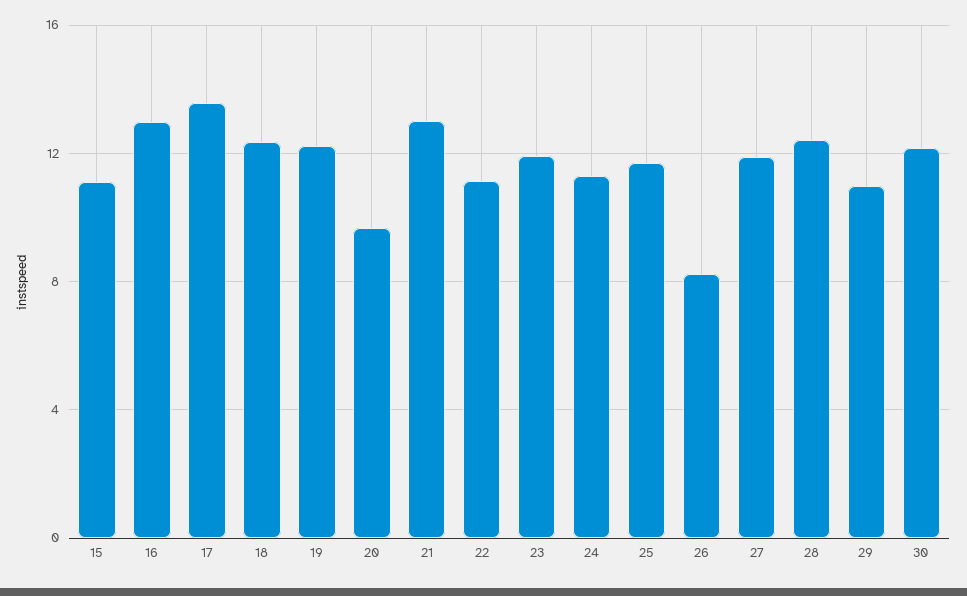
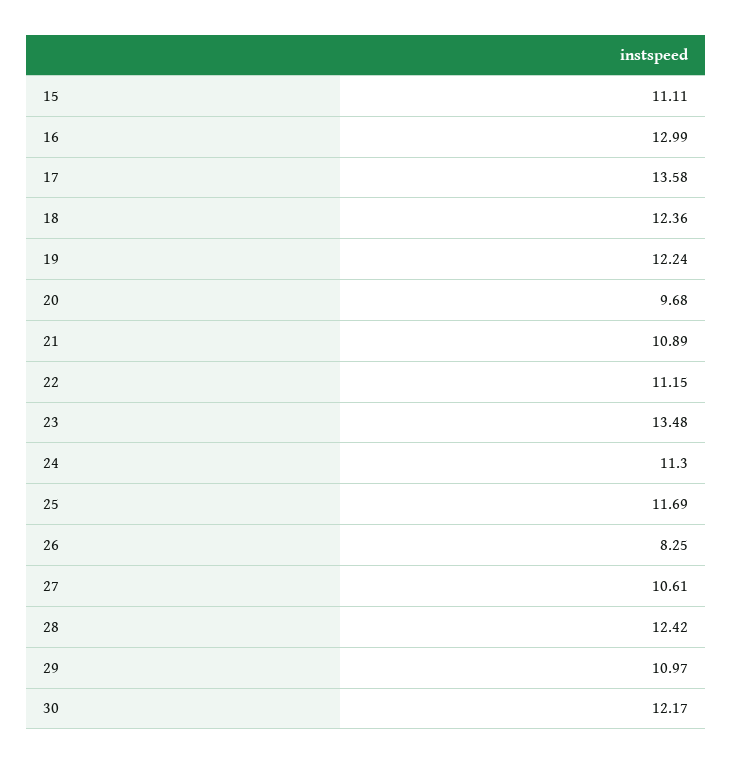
  {
    "15": 11.11,
    "16": 12.99,
    "17": 13.58,
    "18": 12.36,
    "19": 12.24,
    "20": 9.68,
-   "21": 13,
+   "21": 10.89,
    "22": 11.15,
-   "23": 12,
+   "23": 13.48,
    "24": 11.3,
    "25": 11.69,
    "26": 8.25,
-   "27": 12,
+   "27": 10.61,
    "28": 12.42,
    "29": 10.97,
    "30": 12.17
  }

